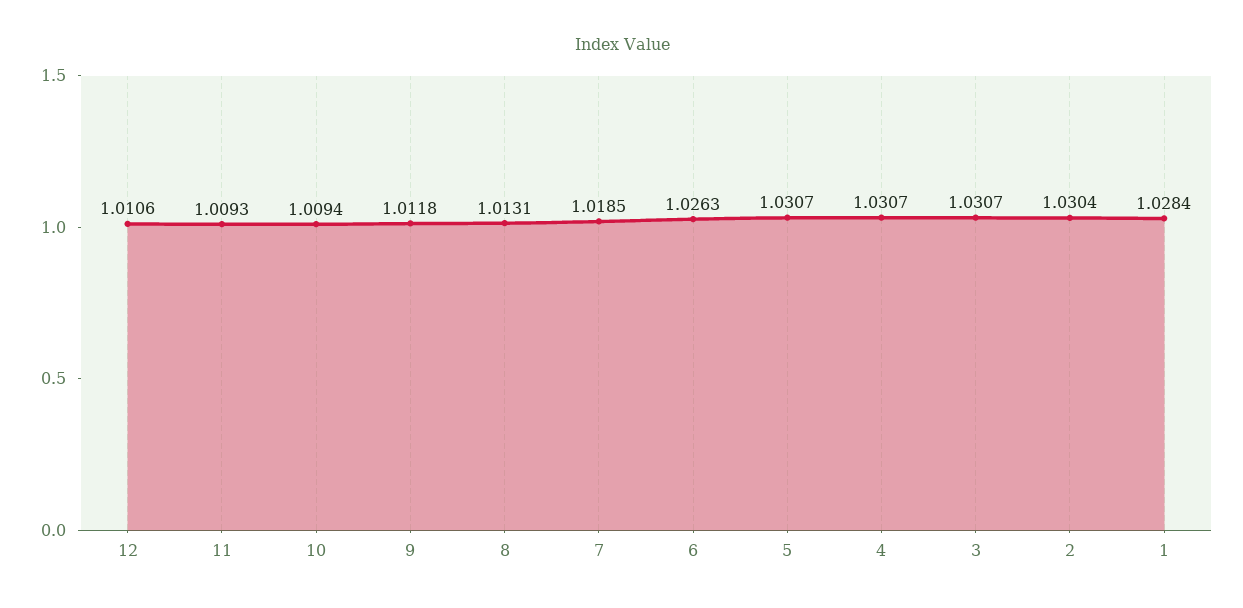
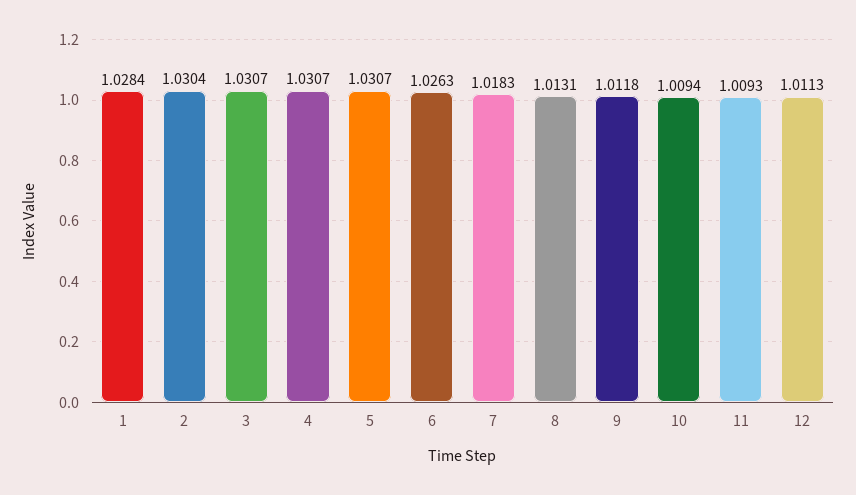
  {
-   "12": 1.0106,
+   "12": 1.0113,
    "11": 1.0093,
    "10": 1.0094,
    "9": 1.0118,
    "8": 1.0131,
-   "7": 1.0185,
+   "7": 1.0183,
    "6": 1.0263,
    "5": 1.0307,
    "4": 1.0307,
    "3": 1.0307,
    "2": 1.0304,
    "1": 1.0284
  }

